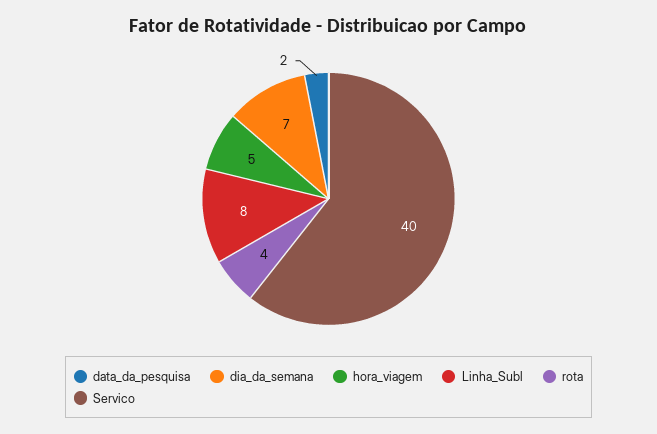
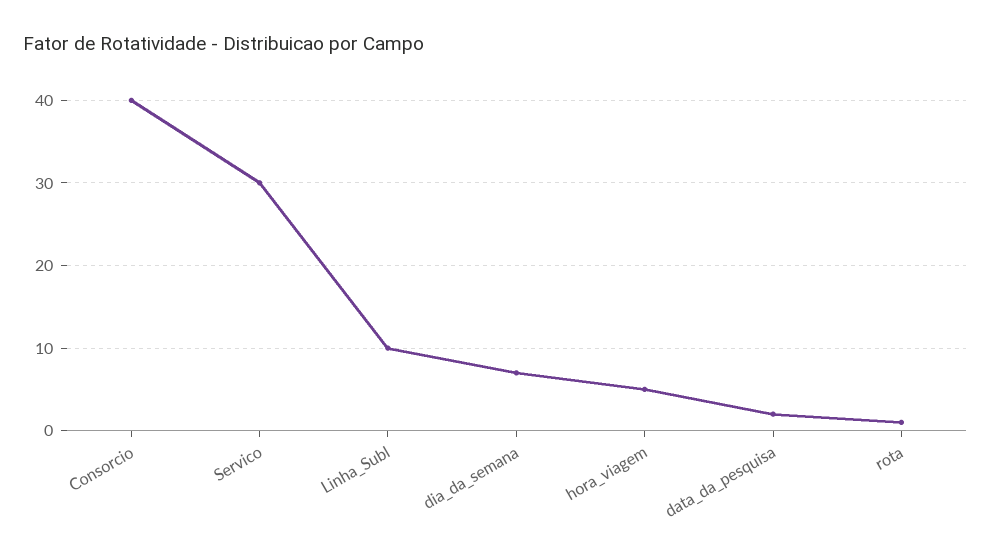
  {
    "data_da_pesquisa": 2,
    "dia_da_semana": 7,
    "hora_viagem": 5,
-   "Linha_Subl": 8,
+   "Linha_Subl": 10,
-   "rota": 4,
+   "rota": 1,
-   "Servico": 40
+   "Servico": 30,
+   "Consorcio": 40
  }

